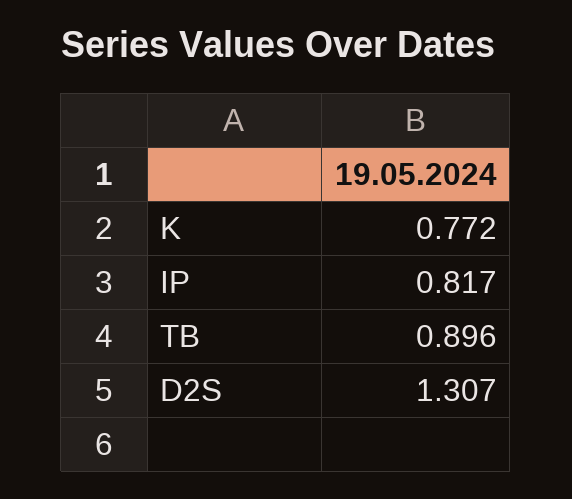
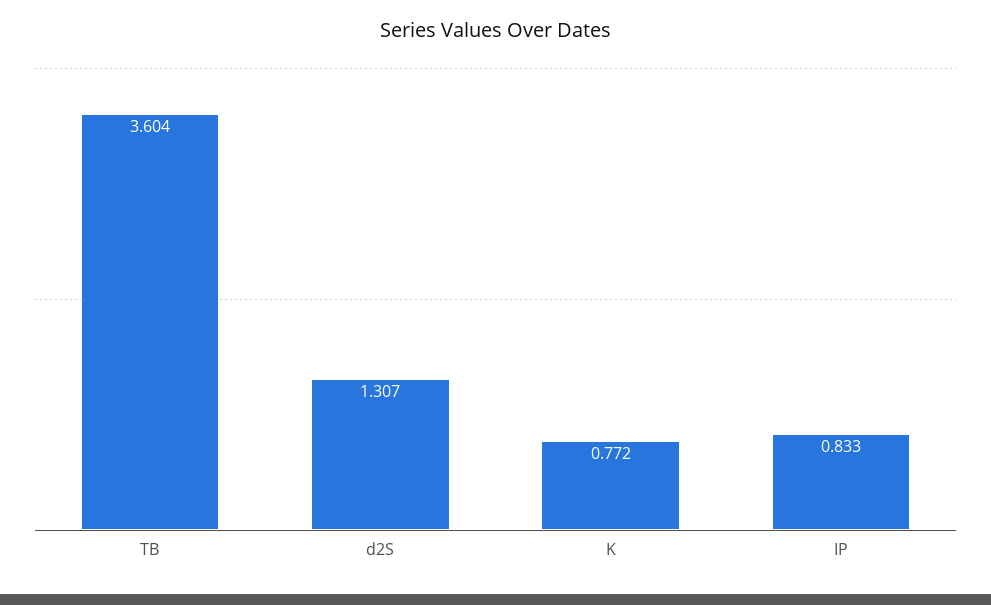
  {
    "K": 0.772,
-   "IP": 0.817,
+   "IP": 0.833,
-   "TB": 0.896,
+   "TB": 3.604,
    "D2S": 1.307
  }

